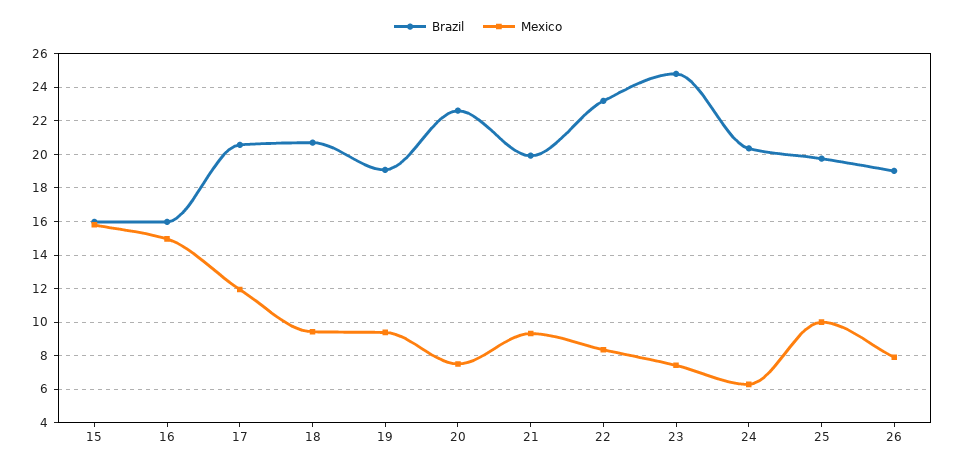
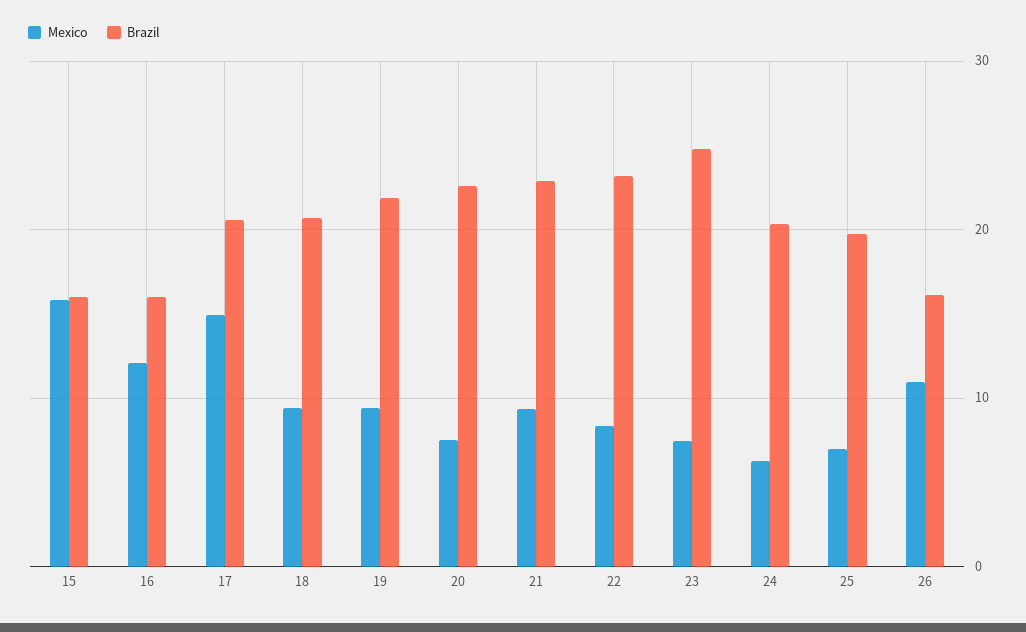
  {
    "Brazil": {
      "15": 16,
      "16": 16,
      "17": 20.5,
      "18": 20.5,
-     "19": 19,
+     "19": 22,
      "20": 22.5,
-     "21": 20,
+     "21": 23,
      "22": 23,
      "23": 25,
      "24": 20.5,
      "25": 20,
-     "26": 19
+     "26": 16
    },
    "Mexico": {
      "15": 16,
-     "16": 15,
+     "16": 12,
-     "17": 12,
+     "17": 15,
      "18": 9.5,
      "19": 9.5,
      "20": 7.5,
      "21": 9.5,
      "22": 8.5,
      "23": 7.5,
      "24": 6.5,
-     "25": 10,
+     "25": 7,
-     "26": 8
+     "26": 11
    }
  }

